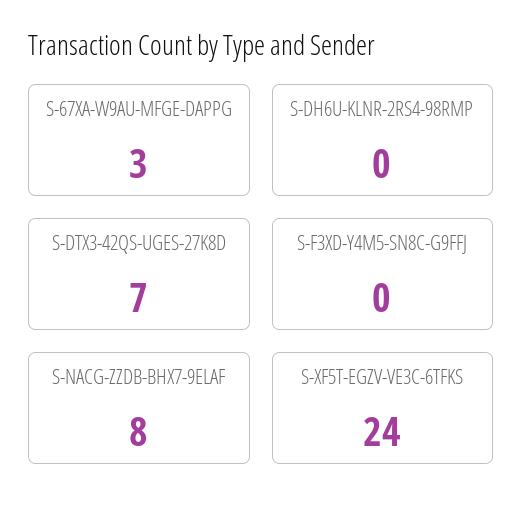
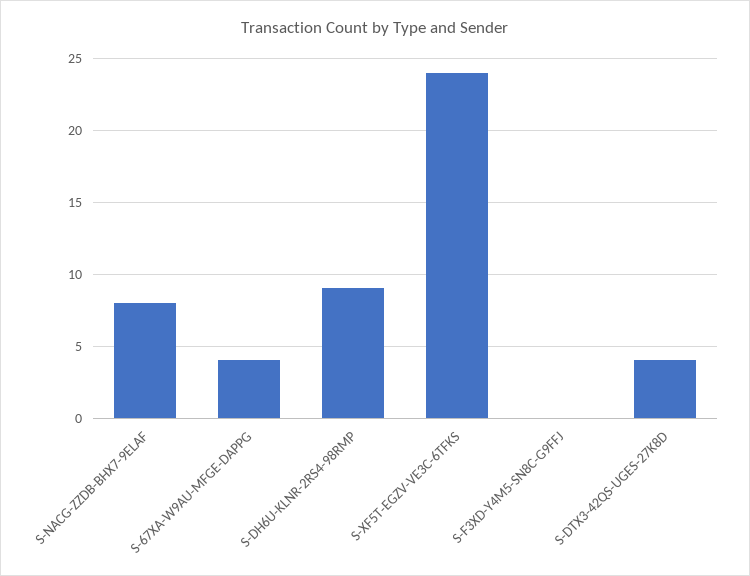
  {
-   "S-67XA-W9AU-MFGE-DAPPG": 3,
+   "S-67XA-W9AU-MFGE-DAPPG": 4,
-   "S-DH6U-KLNR-2RS4-98RMP": 0,
+   "S-DH6U-KLNR-2RS4-98RMP": 9,
-   "S-DTX3-42QS-UGES-27K8D": 7,
+   "S-DTX3-42QS-UGES-27K8D": 4,
    "S-F3XD-Y4M5-SN8C-G9FFJ": 0,
    "S-NACG-ZZDB-BHX7-9ELAF": 8,
    "S-XF5T-EGZV-VE3C-6TFKS": 24
  }

